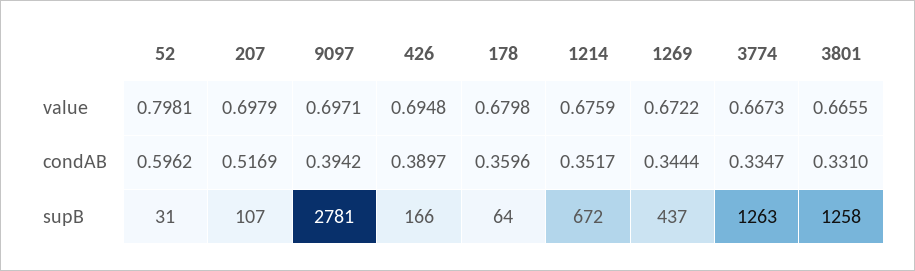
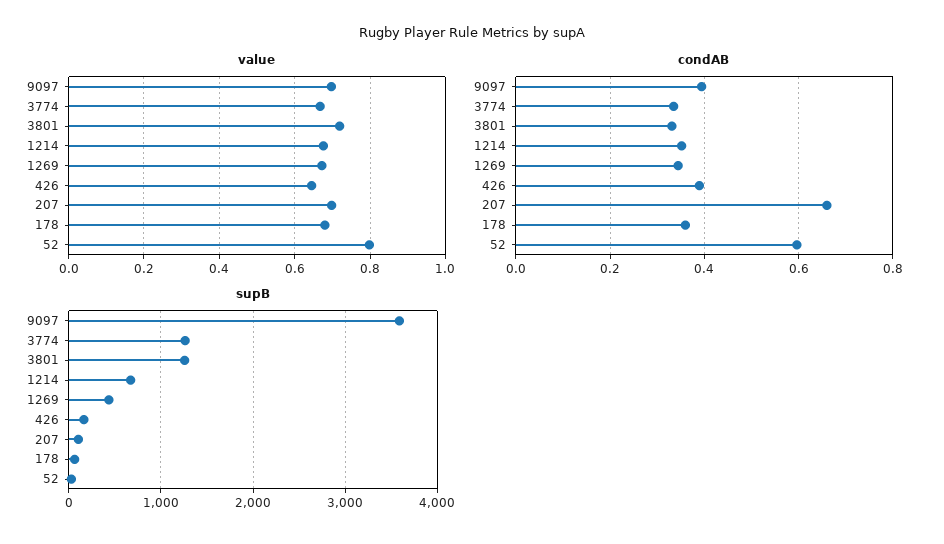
  {
    "value": {
      "52": 0.7981,
      "207": 0.6979,
      "9097": 0.6971,
-     "426": 0.6948,
+     "426": 0.64,
      "178": 0.6798,
      "1214": 0.6759,
      "1269": 0.6722,
      "3774": 0.6673,
-     "3801": 0.6655
+     "3801": 0.72
    },
    "condAB": {
      "52": 0.5962,
-     "207": 0.5169,
+     "207": 0.66,
      "9097": 0.3942,
      "426": 0.3897,
      "178": 0.3596,
      "1214": 0.3517,
      "1269": 0.3444,
      "3774": 0.3347,
      "3801": 0.331
    },
    "supB": {
      "52": 31,
      "207": 107,
-     "9097": 2781,
+     "9097": 3600,
      "426": 166,
      "178": 64,
      "1214": 672,
      "1269": 437,
      "3774": 1263,
      "3801": 1258
    }
  }

